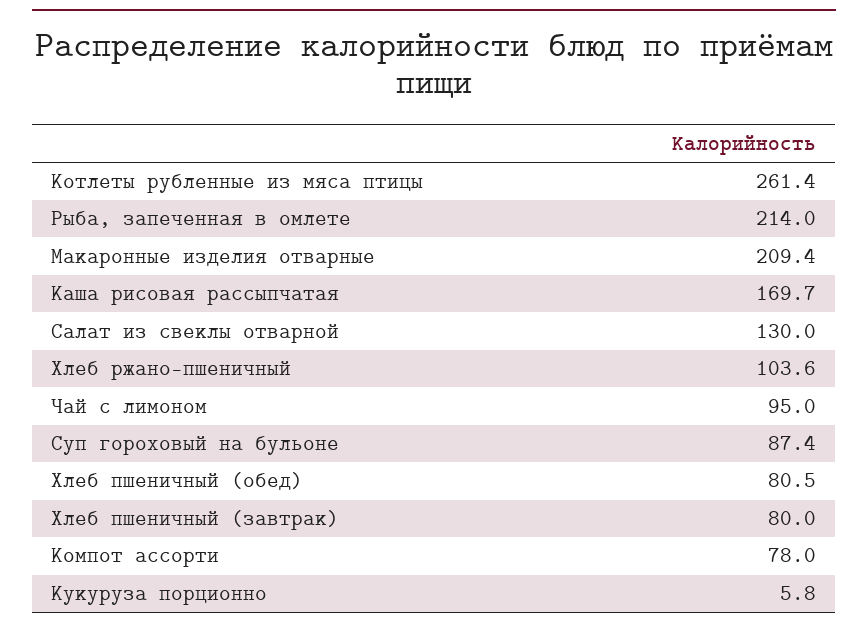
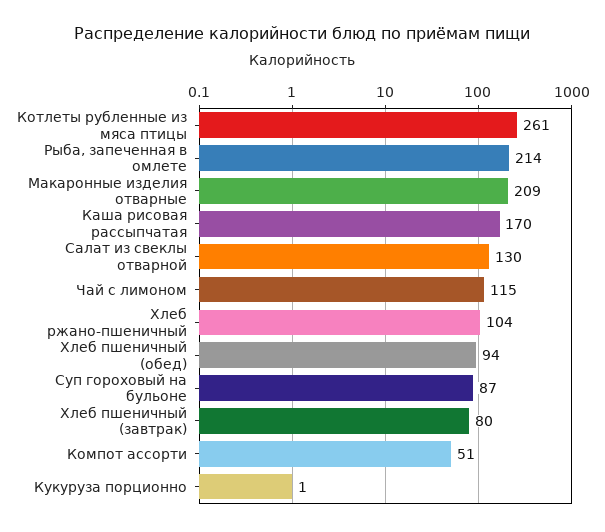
  {
    "Котлеты рубленные из мяса птицы": 261.4,
    "Рыба, запеченная в омлете": 214,
    "Макаронные изделия отварные": 209.4,
    "Каша рисовая рассыпчатая": 169.7,
    "Салат из свеклы отварной": 130,
    "Хлеб ржано-пшеничный": 103.6,
-   "Чай с лимоном": 95,
+   "Чай с лимоном": 115,
    "Суп гороховый на бульоне": 87.4,
-   "Хлеб пшеничный (обед)": 80.5,
+   "Хлеб пшеничный (обед)": 94,
    "Хлеб пшеничный (завтрак)": 80,
-   "Компот ассорти": 78,
+   "Компот ассорти": 51,
-   "Кукуруза порционно": 5.8
+   "Кукуруза порционно": 1
  }

